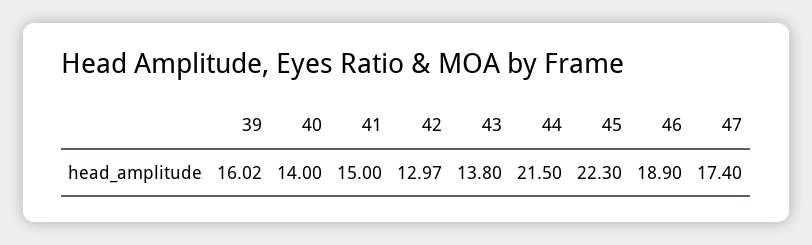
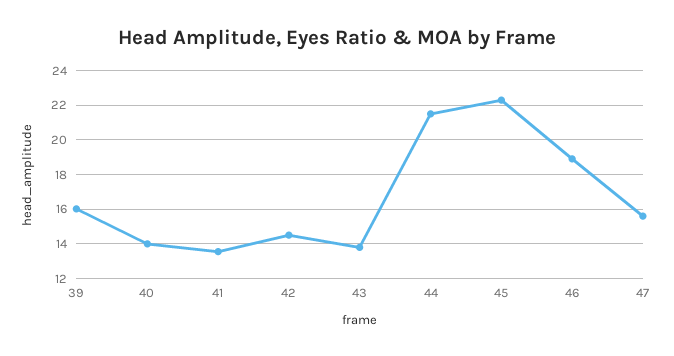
  {
    "39": 16.02,
    "40": 14,
-   "41": 15,
+   "41": 13.5,
-   "42": 12.97,
+   "42": 14.5,
    "43": 13.8,
    "44": 21.5,
    "45": 22.3,
    "46": 18.9,
-   "47": 17.4
+   "47": 15.5
  }

